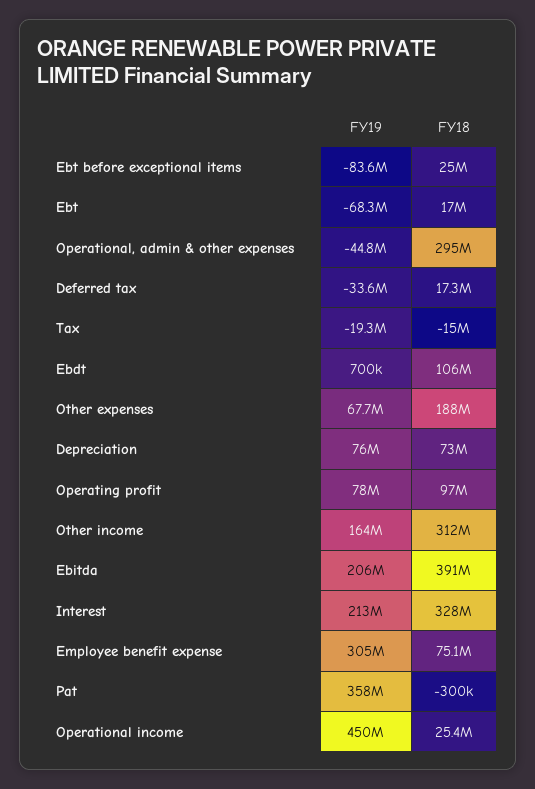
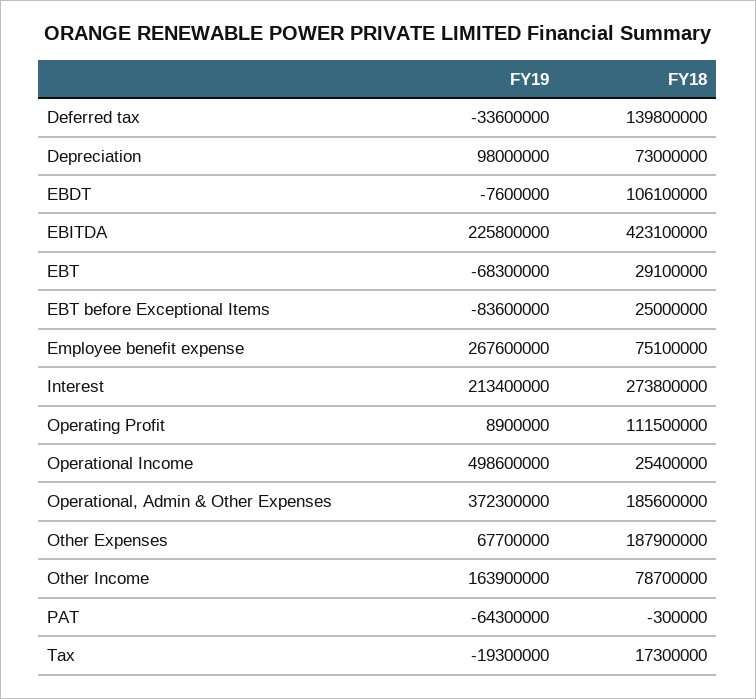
  {
    "FY19": {
      "Ebt before exceptional items": -83600000,
      "Ebt": -68300000,
-     "Operational, admin & other expenses": -44800000,
+     "Operational, admin & other expenses": 372300000,
      "Deferred tax": -33600000,
      "Tax": -19300000,
-     "Ebdt": 700000,
+     "Ebdt": -7600000,
      "Other expenses": 67700000,
-     "Depreciation": 76000000,
+     "Depreciation": 98000000,
-     "Operating profit": 78000000,
+     "Operating profit": 8900000,
      "Other income": 163900000,
-     "Ebitda": 206000000,
+     "Ebitda": 225800000,
      "Interest": 213400000,
-     "Employee benefit expense": 305000000,
+     "Employee benefit expense": 267600000,
-     "Pat": 358000000,
+     "Pat": -64300000,
-     "Operational income": 450000000
+     "Operational income": 498600000
    },
    "FY18": {
      "Ebt before exceptional items": 25000000,
-     "Ebt": 17000000,
+     "Ebt": 29100000,
-     "Operational, admin & other expenses": 295000000,
+     "Operational, admin & other expenses": 185600000,
-     "Deferred tax": 17300000,
+     "Deferred tax": 139800000,
-     "Tax": -15000000,
+     "Tax": 17300000,
      "Ebdt": 106100000,
      "Other expenses": 187900000,
      "Depreciation": 73000000,
-     "Operating profit": 97000000,
+     "Operating profit": 111500000,
-     "Other income": 312000000,
+     "Other income": 78700000,
-     "Ebitda": 391000000,
+     "Ebitda": 423100000,
-     "Interest": 328000000,
+     "Interest": 273800000,
      "Employee benefit expense": 75100000,
      "Pat": -300000,
      "Operational income": 25400000
    }
  }

